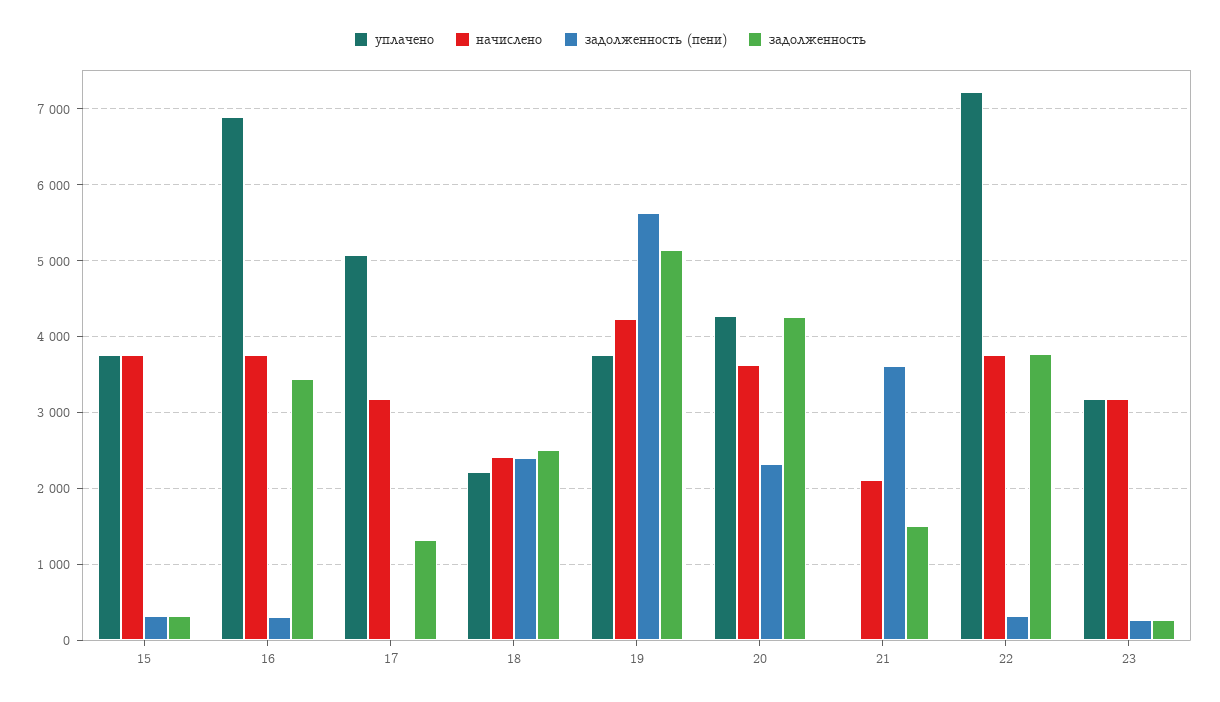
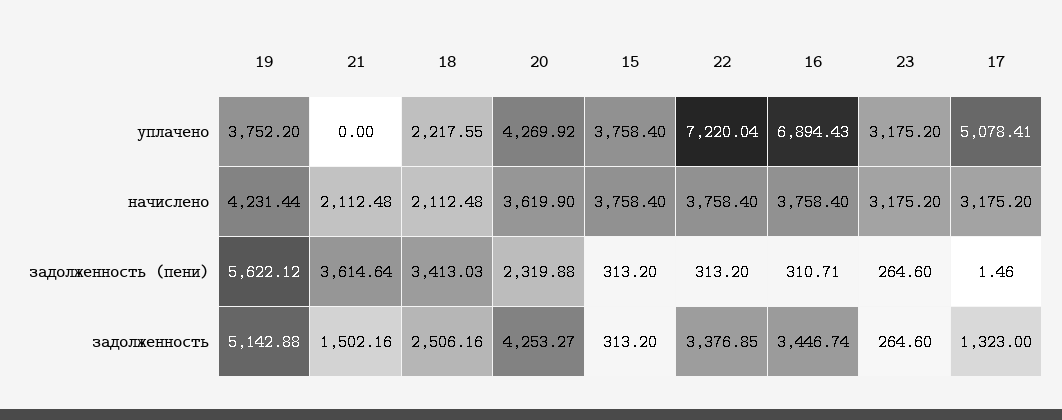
  {
    "уплачено": {
      "15": 3758.4,
      "16": 6894.43,
      "17": 5078.41,
      "18": 2217.55,
      "19": 3752.2,
      "20": 4269.92,
      "21": 0,
      "22": 7220.04,
      "23": 3175.2
    },
    "начислено": {
      "15": 3758.4,
      "16": 3758.4,
      "17": 3175.2,
-     "18": 2400,
+     "18": 2112.48,
      "19": 4231.44,
      "20": 3619.9,
      "21": 2112.48,
      "22": 3758.4,
      "23": 3175.2
    },
    "задолженность (пени)": {
      "15": 313.2,
      "16": 310.71,
      "17": 1.46,
-     "18": 2400,
+     "18": 3413.03,
      "19": 5622.12,
      "20": 2319.88,
      "21": 3614.64,
      "22": 313.2,
      "23": 264.6
    },
    "задолженность": {
      "15": 313.2,
      "16": 3446.74,
      "17": 1323,
      "18": 2506.16,
      "19": 5142.88,
      "20": 4253.27,
      "21": 1502.16,
-     "22": 3800,
+     "22": 3376.85,
      "23": 264.6
    }
  }

